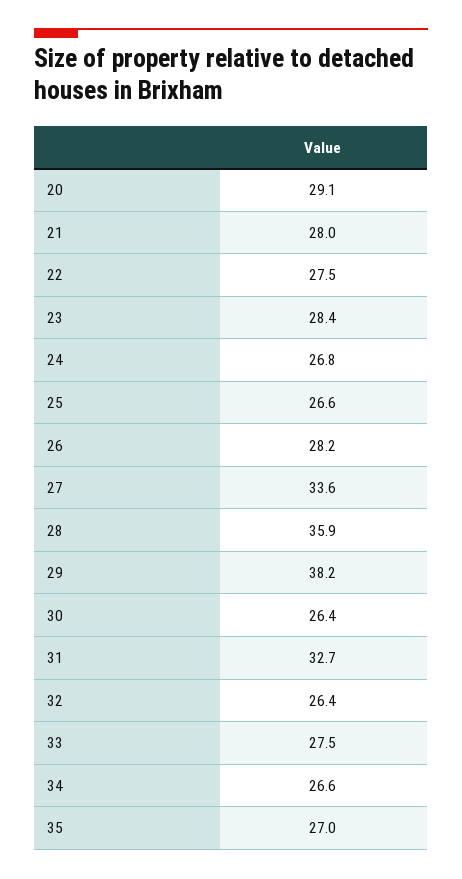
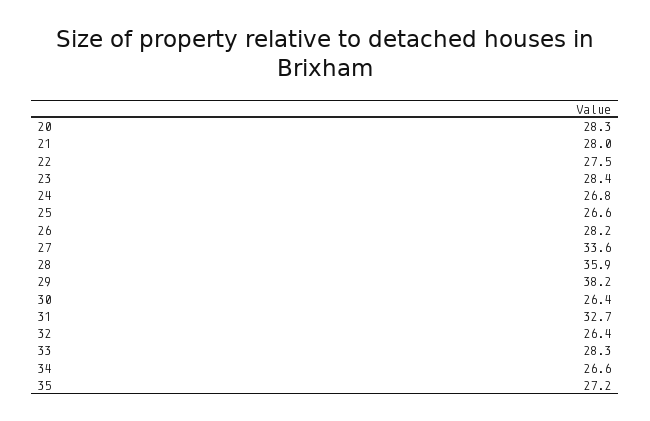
  {
-   "20": 29.1,
+   "20": 28.3,
    "21": 28,
    "22": 27.5,
    "23": 28.4,
    "24": 26.8,
    "25": 26.6,
    "26": 28.2,
    "27": 33.6,
    "28": 35.9,
    "29": 38.2,
    "30": 26.4,
    "31": 32.7,
    "32": 26.4,
-   "33": 27.5,
+   "33": 28.3,
    "34": 26.6,
-   "35": 27
+   "35": 27.2
  }

